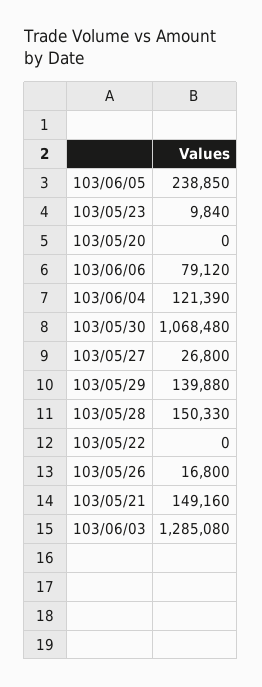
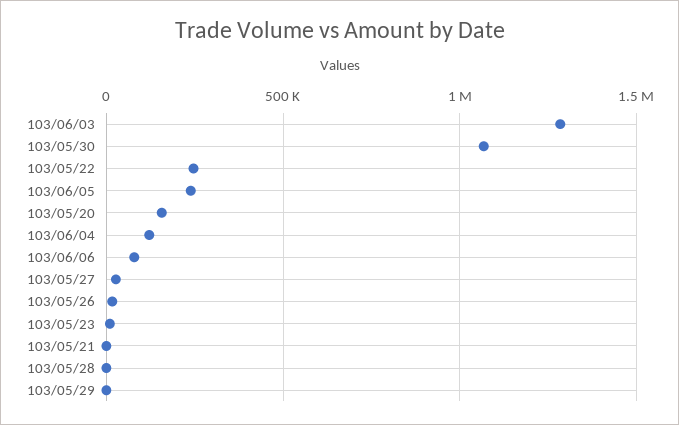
  {
    "103/06/05": 238850,
    "103/05/23": 9840,
-   "103/05/20": 0,
+   "103/05/20": 150000,
    "103/06/06": 79120,
    "103/06/04": 121390,
    "103/05/30": 1068480,
    "103/05/27": 26800,
-   "103/05/29": 139880,
+   "103/05/29": 0,
-   "103/05/28": 150330,
+   "103/05/28": 0,
-   "103/05/22": 0,
+   "103/05/22": 250000,
    "103/05/26": 16800,
-   "103/05/21": 149160,
+   "103/05/21": 0,
    "103/06/03": 1285080
  }

